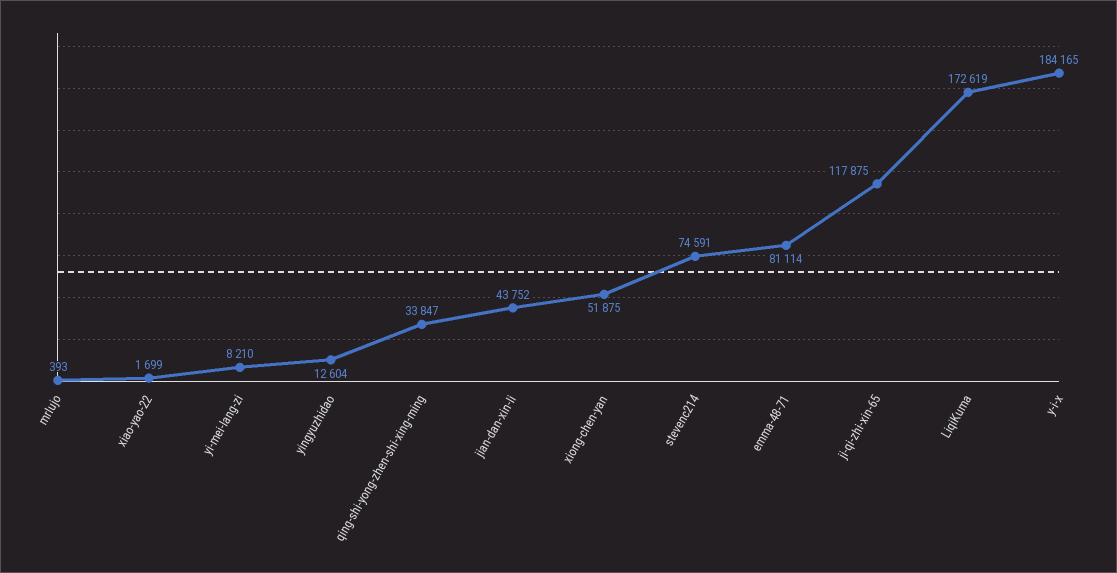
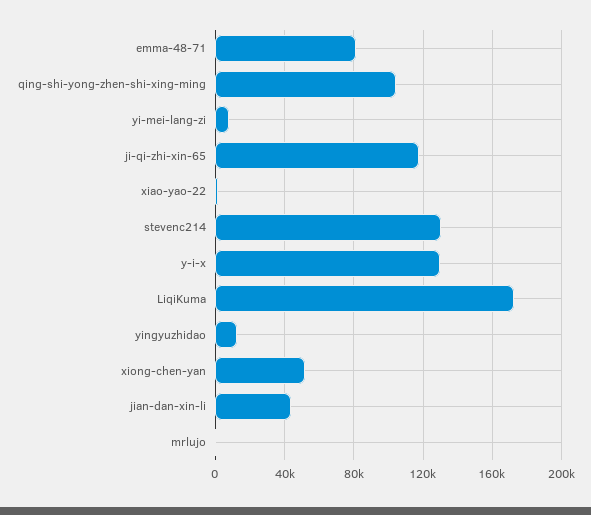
  {
    "mrlujo": 393,
    "xiao-yao-22": 1699,
    "yi-mei-lang-zi": 8210,
    "yingyuzhidao": 12604,
-   "qing-shi-yong-zhen-shi-xing-ming": 33847,
+   "qing-shi-yong-zhen-shi-xing-ming": 105000,
    "jian-dan-xin-li": 43752,
    "xiong-chen-yan": 51875,
-   "stevenc214": 74591,
+   "stevenc214": 130000,
    "emma-48-71": 81114,
    "ji-qi-zhi-xin-65": 117875,
    "LiqiKuma": 172619,
-   "y-i-x": 184165
+   "y-i-x": 130000
  }

